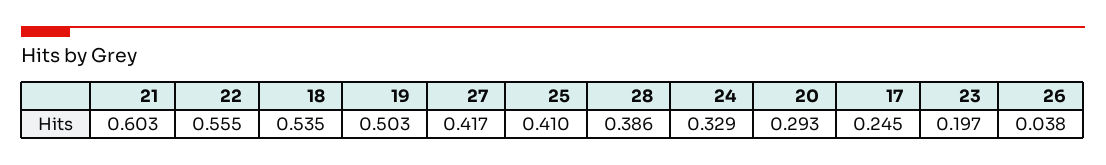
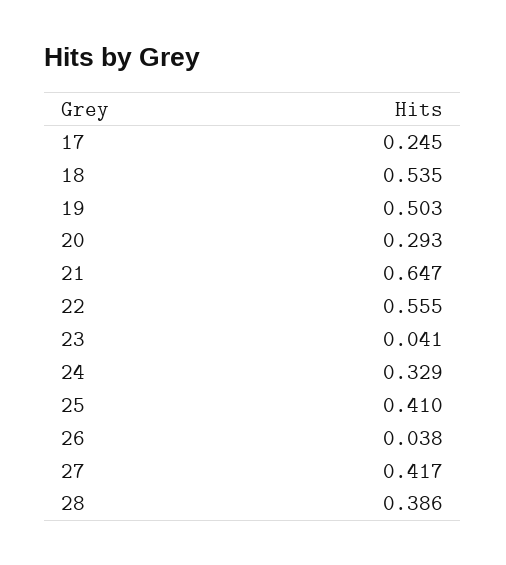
  {
-   "21": 0.603,
+   "21": 0.647,
    "22": 0.555,
    "18": 0.535,
    "19": 0.503,
    "27": 0.417,
    "25": 0.41,
    "28": 0.386,
    "24": 0.329,
    "20": 0.293,
    "17": 0.245,
-   "23": 0.197,
+   "23": 0.041,
    "26": 0.038
  }

